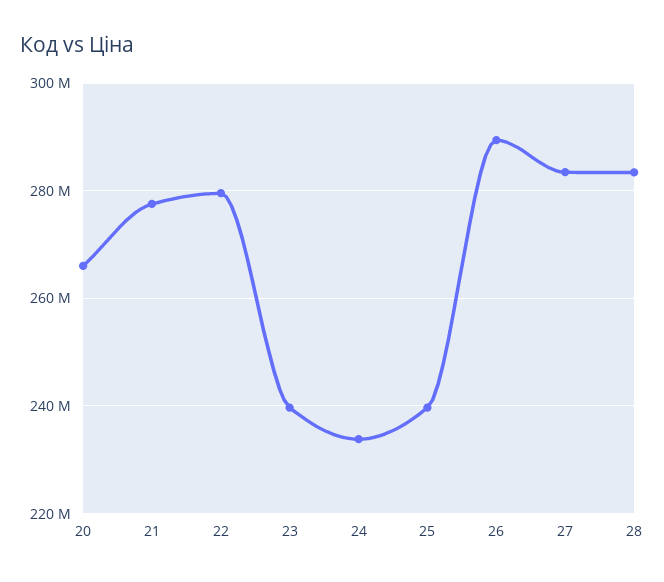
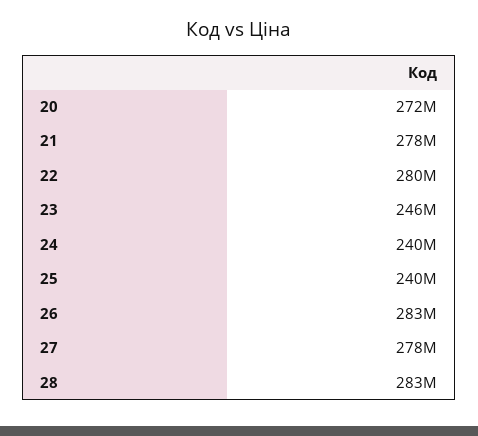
  {
-   "20": 266000000,
+   "20": 272000000,
    "21": 278000000,
    "22": 280000000,
-   "23": 240000000,
+   "23": 246000000,
-   "24": 234000000,
+   "24": 240000000,
    "25": 240000000,
-   "26": 290000000,
+   "26": 283000000,
-   "27": 284000000,
+   "27": 278000000,
    "28": 283000000
  }

